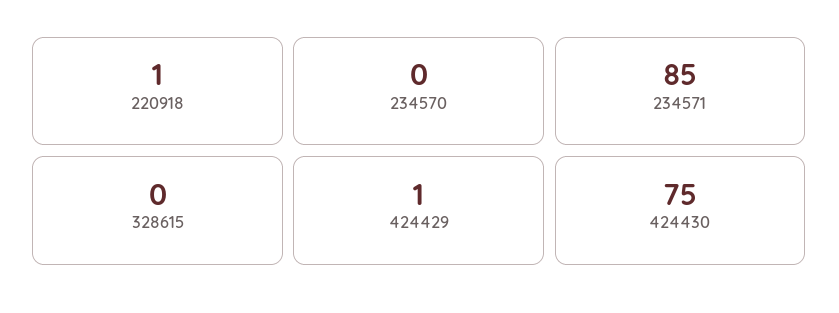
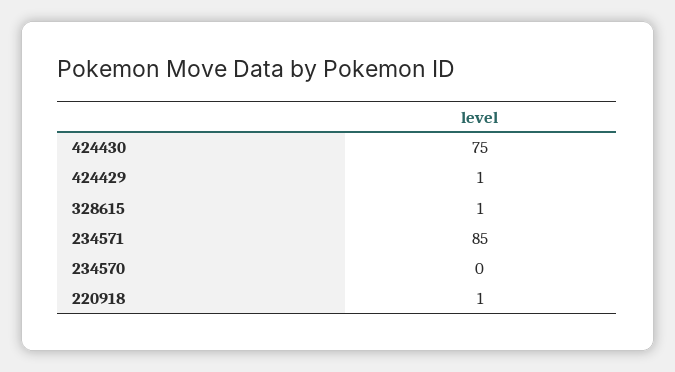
  {
    "220918": 1,
    "234570": 0,
    "234571": 85,
-   "328615": 0,
+   "328615": 1,
    "424429": 1,
    "424430": 75
  }

